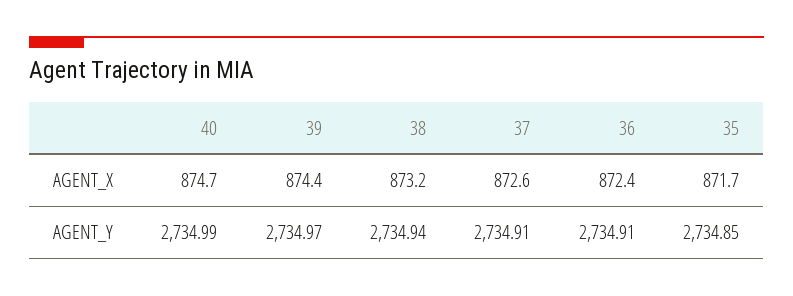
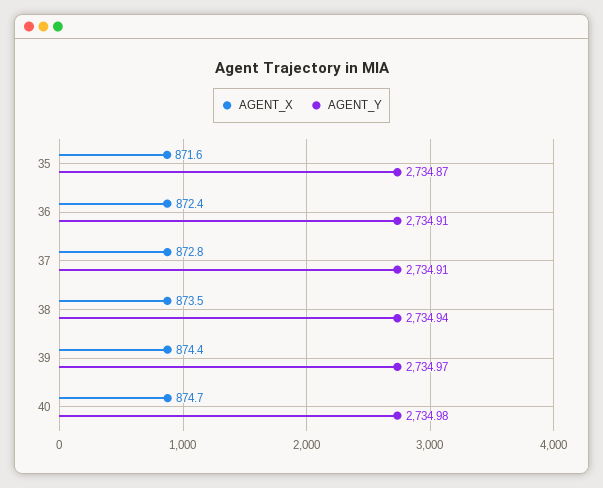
  {
    "AGENT_X": {
      "40": 874.7,
      "39": 874.4,
-     "38": 873.2,
+     "38": 873.5,
-     "37": 872.6,
+     "37": 872.8,
      "36": 872.4,
-     "35": 871.7
+     "35": 871.6
    },
    "AGENT_Y": {
-     "40": 2734.99,
+     "40": 2734.98,
      "39": 2734.97,
      "38": 2734.94,
      "37": 2734.91,
      "36": 2734.91,
-     "35": 2734.85
+     "35": 2734.87
    }
  }

